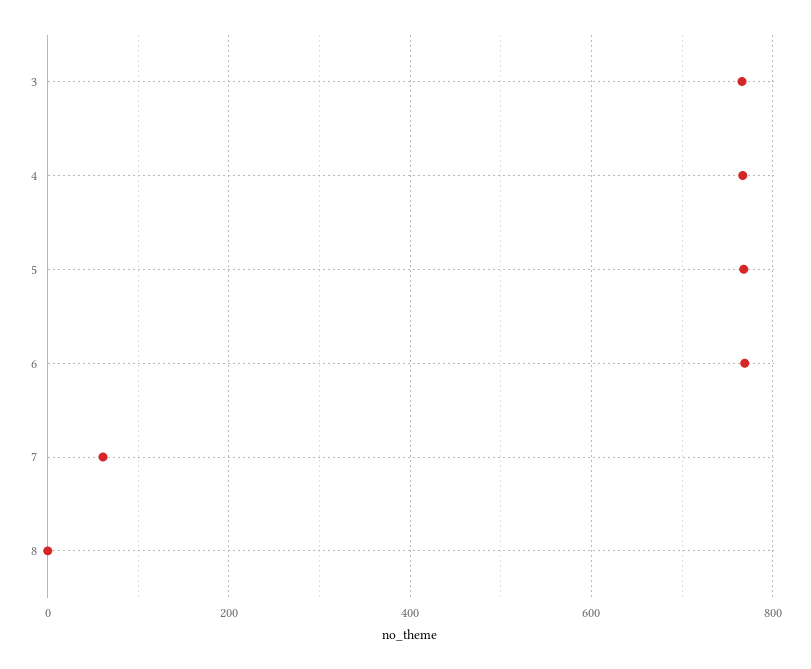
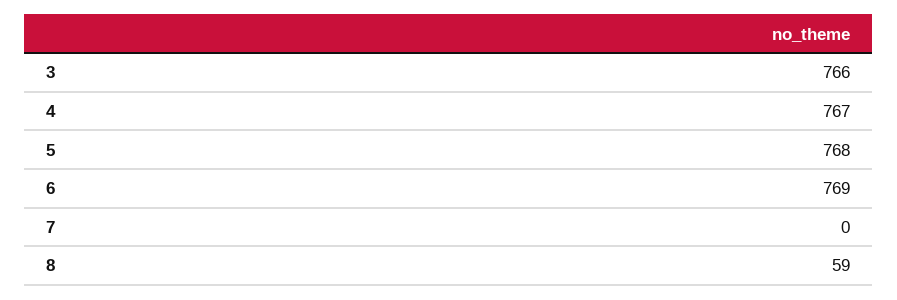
  {
    "3": 766,
    "4": 767,
    "5": 768,
    "6": 769,
-   "7": 60,
+   "7": 0,
-   "8": 0
+   "8": 59
  }

